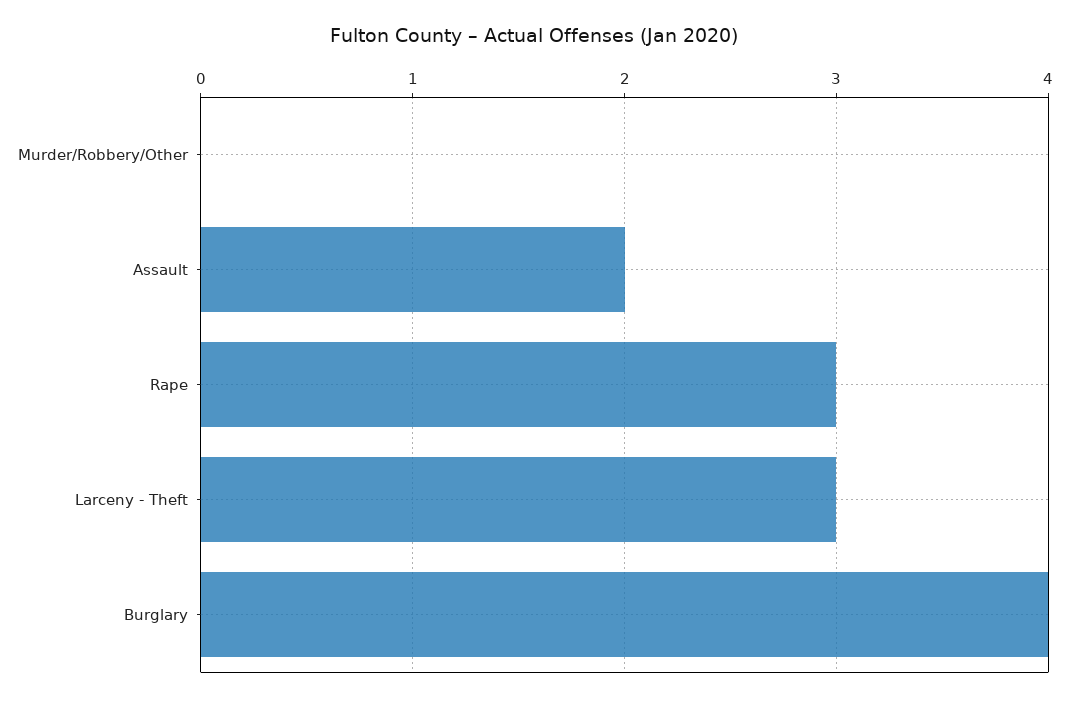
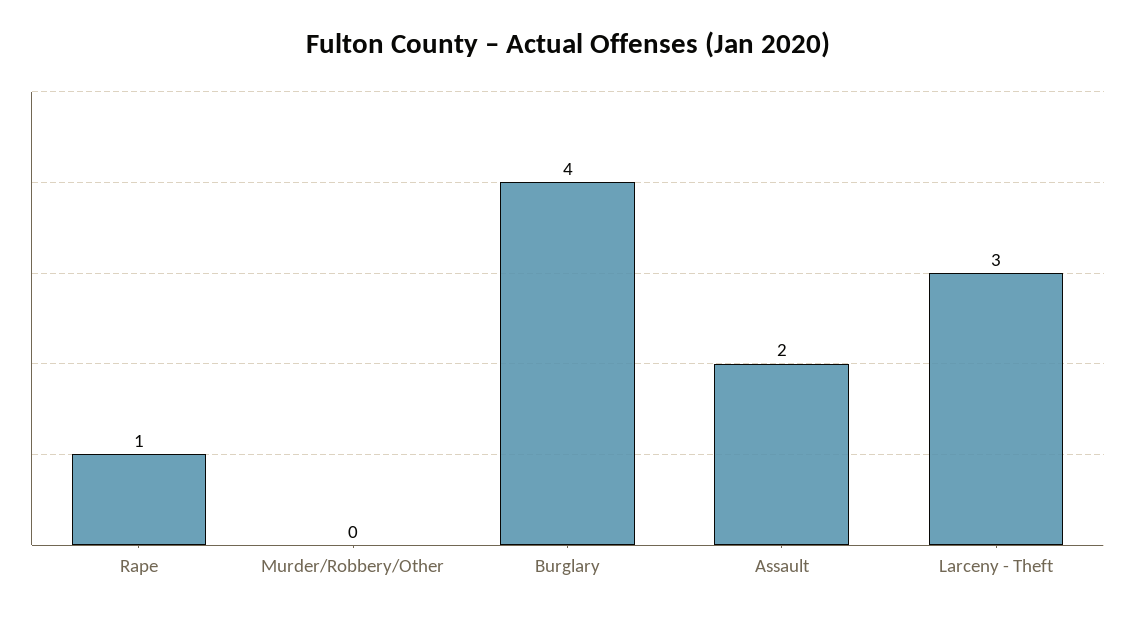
  {
    "Murder/Robbery/Other": 0,
    "Assault": 2,
-   "Rape": 3,
+   "Rape": 1,
    "Larceny - Theft": 3,
    "Burglary": 4
  }

